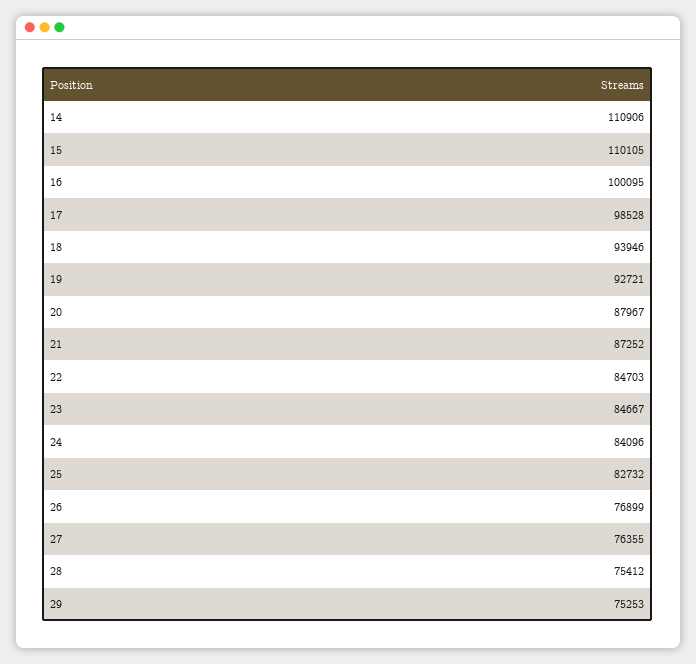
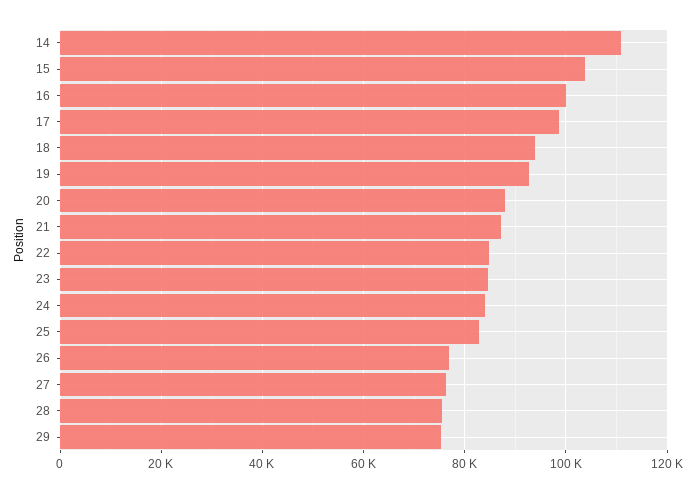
  {
    "14": 110906,
-   "15": 110105,
+   "15": 104000,
    "16": 100095,
    "17": 98528,
    "18": 93946,
    "19": 92721,
    "20": 87967,
    "21": 87252,
    "22": 84703,
    "23": 84667,
    "24": 84096,
    "25": 82732,
    "26": 76899,
    "27": 76355,
    "28": 75412,
    "29": 75253
  }

